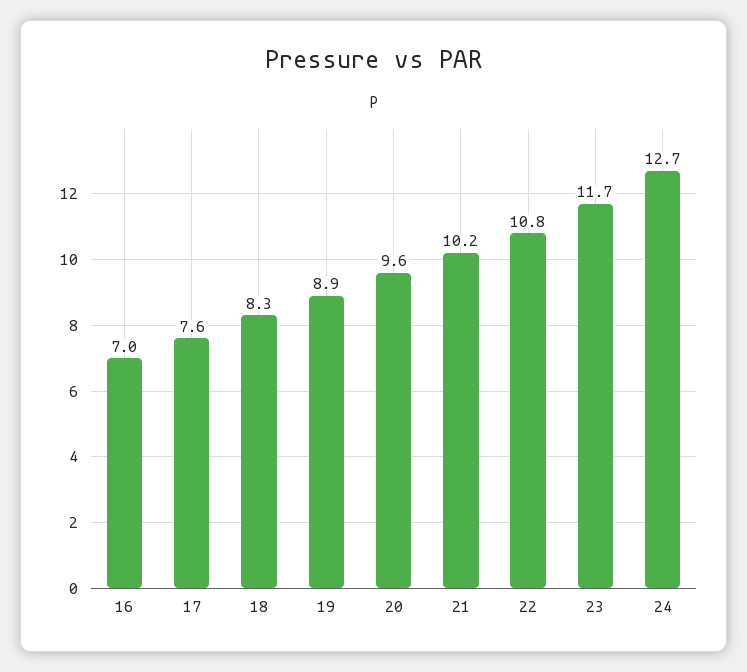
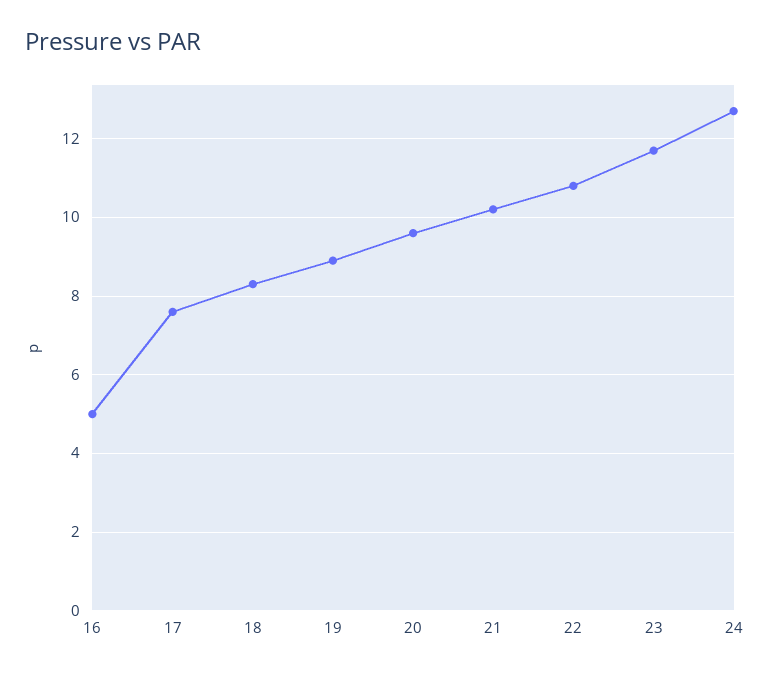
  {
-   "16": 7,
+   "16": 5,
    "17": 7.6,
    "18": 8.3,
    "19": 8.9,
    "20": 9.6,
    "21": 10.2,
    "22": 10.8,
    "23": 11.7,
    "24": 12.7
  }

